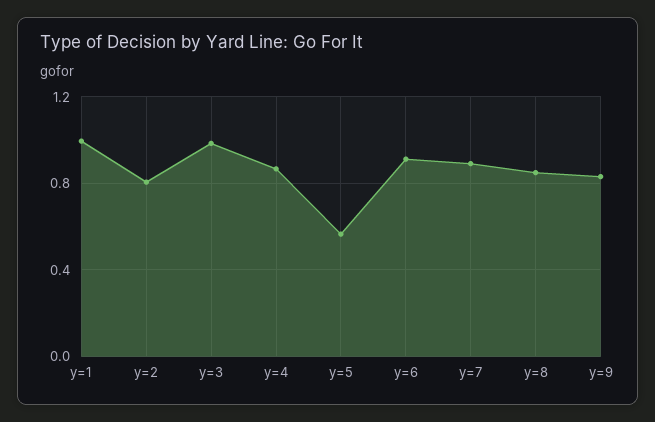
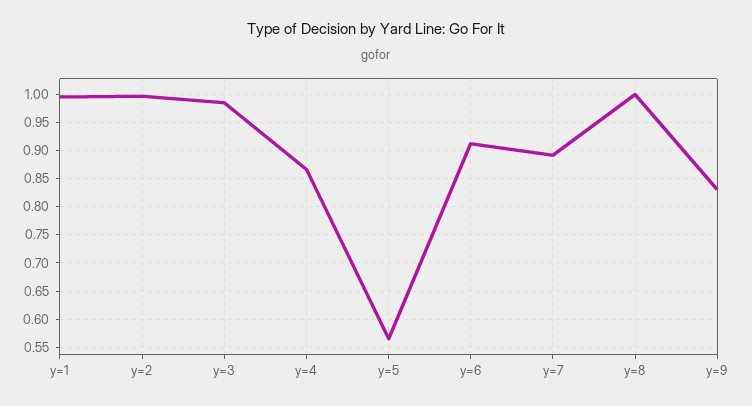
  {
    "y=1": 1,
-   "y=2": 0.8,
+   "y=2": 1,
    "y=3": 0.975,
    "y=4": 0.875,
    "y=5": 0.575,
    "y=6": 0.9,
    "y=7": 0.9,
-   "y=8": 0.85,
+   "y=8": 1,
    "y=9": 0.825
  }

